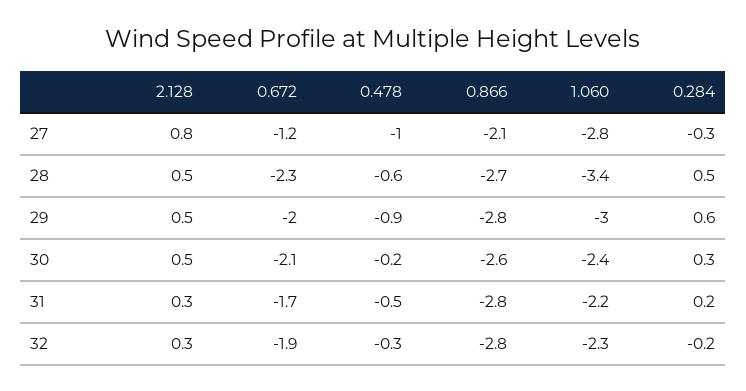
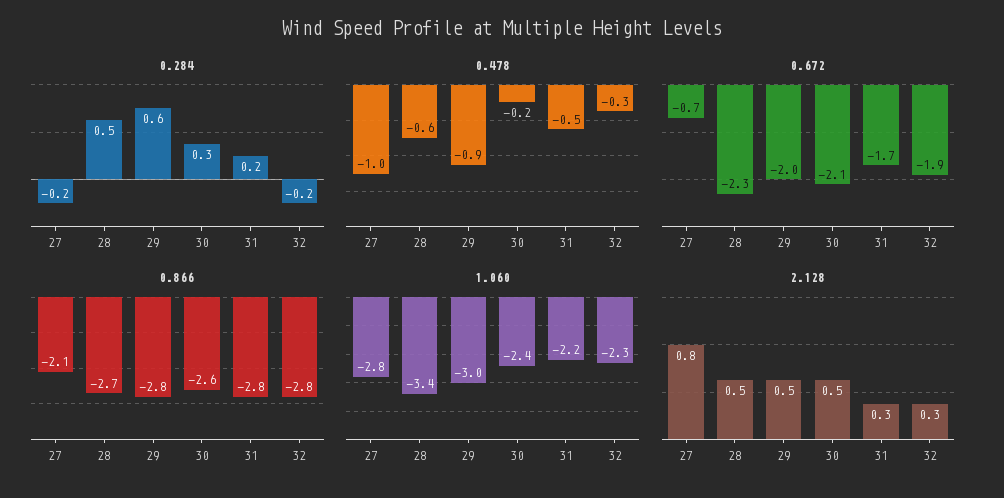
  {
    "2.128": {
      "27": 0.8,
      "28": 0.5,
      "29": 0.5,
      "30": 0.5,
      "31": 0.3,
      "32": 0.3
    },
    "0.672": {
-     "27": -1.2,
+     "27": -0.7,
      "28": -2.3,
      "29": -2,
      "30": -2.1,
      "31": -1.7,
      "32": -1.9
    },
    "0.478": {
      "27": -1,
      "28": -0.6,
      "29": -0.9,
      "30": -0.2,
      "31": -0.5,
      "32": -0.3
    },
    "0.866": {
      "27": -2.1,
      "28": -2.7,
      "29": -2.8,
      "30": -2.6,
      "31": -2.8,
      "32": -2.8
    },
    "1.060": {
      "27": -2.8,
      "28": -3.4,
      "29": -3,
      "30": -2.4,
      "31": -2.2,
      "32": -2.3
    },
    "0.284": {
-     "27": -0.3,
+     "27": -0.2,
      "28": 0.5,
      "29": 0.6,
      "30": 0.3,
      "31": 0.2,
      "32": -0.2
    }
  }

